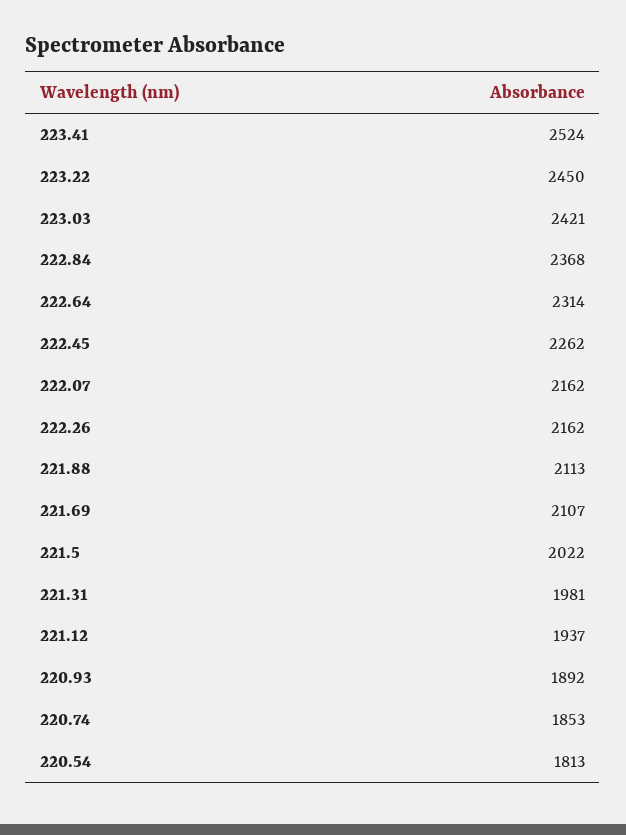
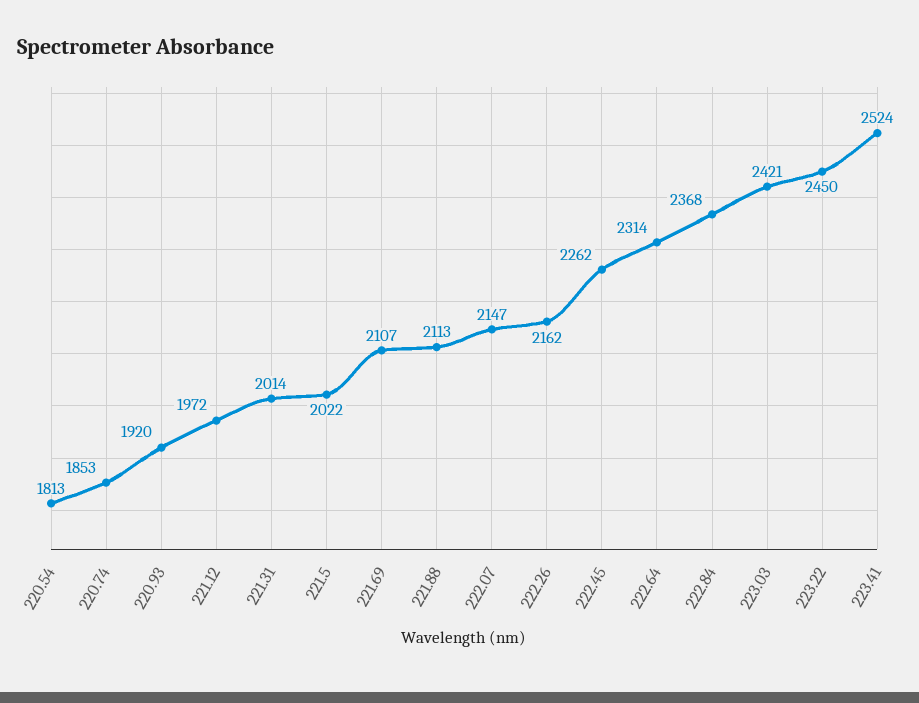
  {
    "223.41": 2524,
    "223.22": 2450,
    "223.03": 2421,
    "222.84": 2368,
    "222.64": 2314,
    "222.45": 2262,
-   "222.07": 2162,
+   "222.07": 2147,
    "222.26": 2162,
    "221.88": 2113,
    "221.69": 2107,
    "221.5": 2022,
-   "221.31": 1981,
+   "221.31": 2014,
-   "221.12": 1937,
+   "221.12": 1972,
-   "220.93": 1892,
+   "220.93": 1920,
    "220.74": 1853,
    "220.54": 1813
  }

